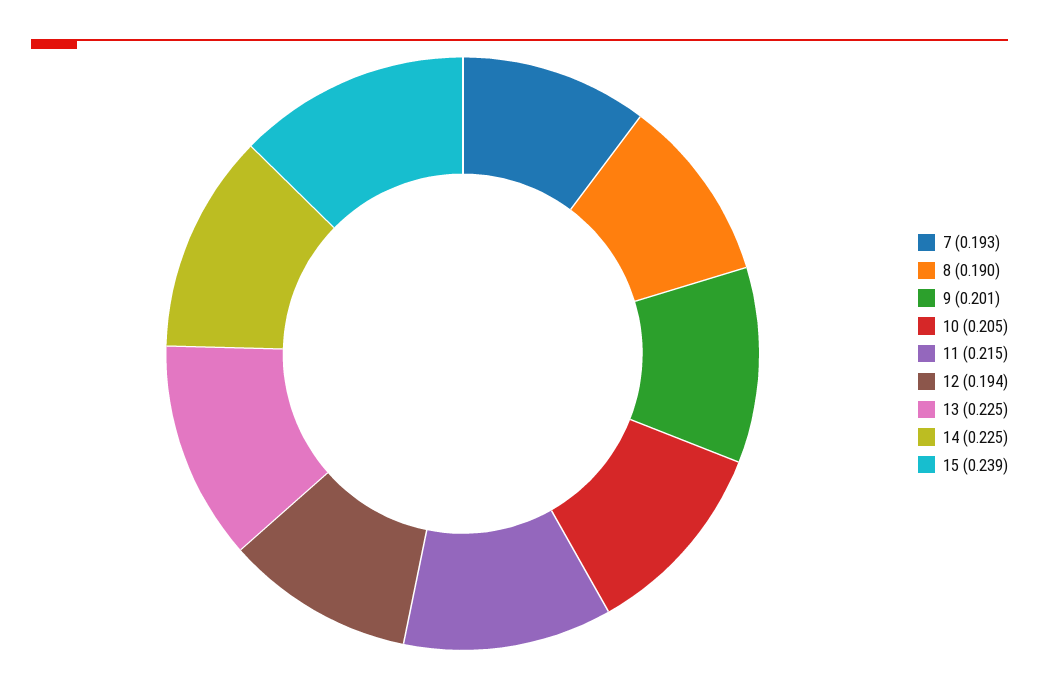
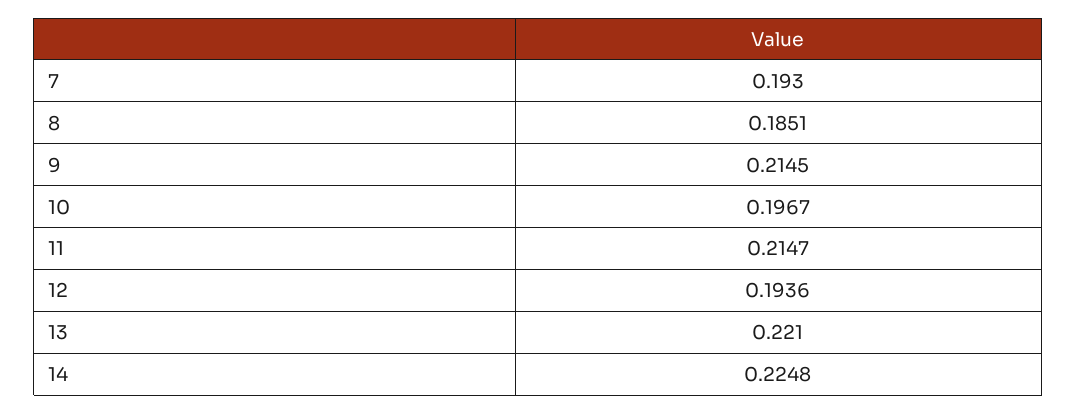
  {
    "7": 0.193,
-   "8": 0.19,
+   "8": 0.1851,
-   "9": 0.201,
+   "9": 0.2145,
-   "10": 0.205,
+   "10": 0.1967,
    "11": 0.2147,
    "12": 0.1936,
-   "13": 0.225,
+   "13": 0.221,
-   "14": 0.2248,
+   "14": 0.2248
-   "15": 0.239
  }

